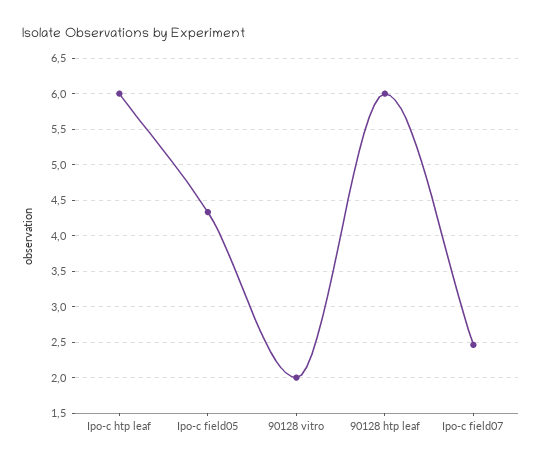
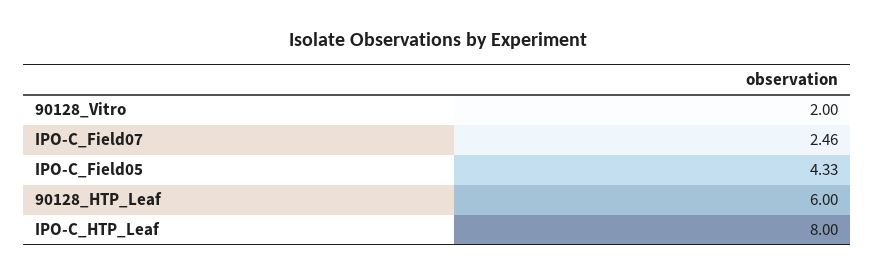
  {
-   "Ipo-c htp leaf": 6,
+   "Ipo-c htp leaf": 8,
    "Ipo-c field05": 4.33,
    "90128 vitro": 2,
    "90128 htp leaf": 6,
    "Ipo-c field07": 2.46
  }

